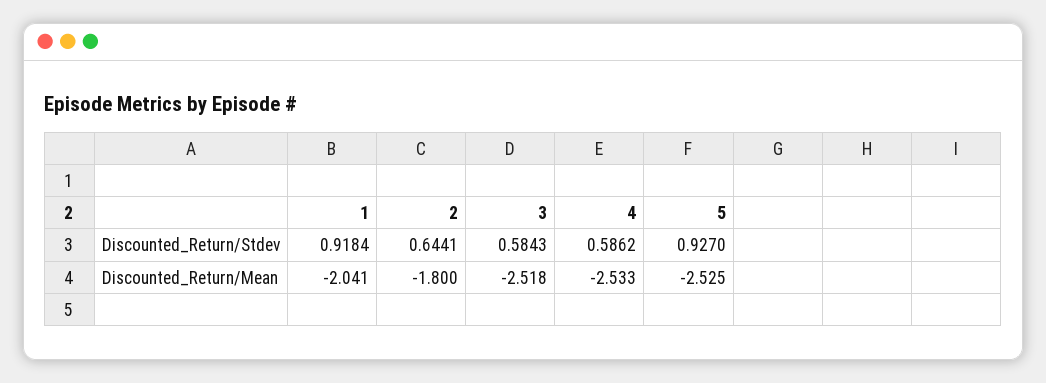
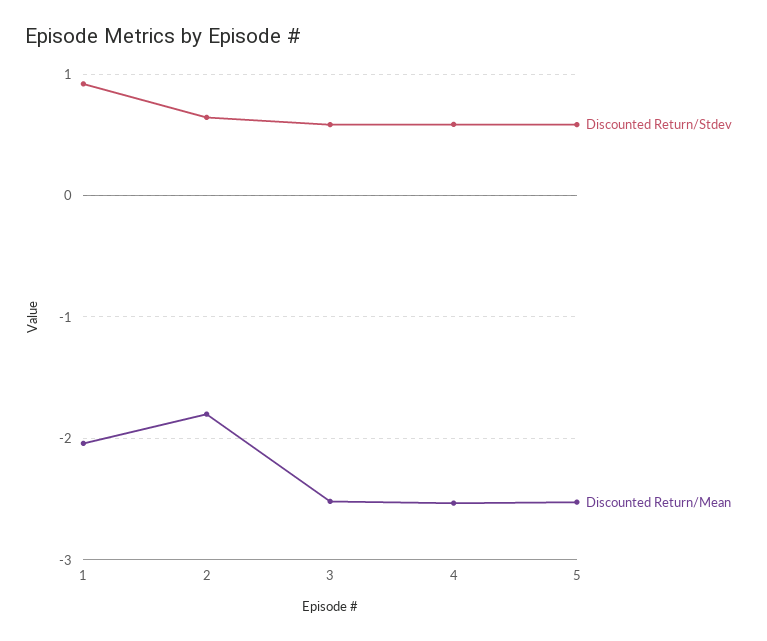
  {
    "Discounted_Return/Stdev": {
      "1": 0.9184,
      "2": 0.6441,
      "3": 0.5843,
      "4": 0.5862,
-     "5": 0.927
+     "5": 0.6
    },
    "Discounted_Return/Mean": {
      "1": -2.041,
      "2": -1.8,
      "3": -2.518,
      "4": -2.533,
      "5": -2.525
    }
  }

